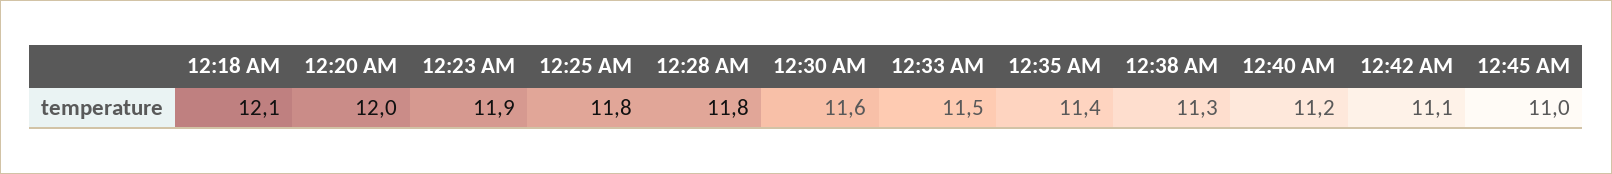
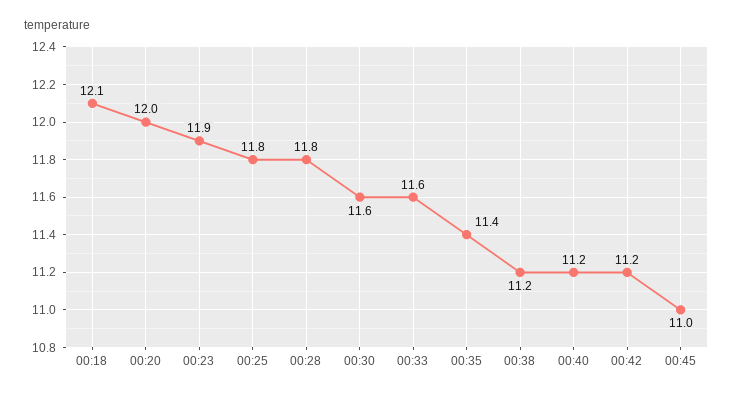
  {
    "12:18 AM": 12.1,
    "12:20 AM": 12,
    "12:23 AM": 11.9,
    "12:25 AM": 11.8,
    "12:28 AM": 11.8,
    "12:30 AM": 11.6,
-   "12:33 AM": 11.5,
+   "12:33 AM": 11.6,
    "12:35 AM": 11.4,
-   "12:38 AM": 11.3,
+   "12:38 AM": 11.2,
    "12:40 AM": 11.2,
-   "12:42 AM": 11.1,
+   "12:42 AM": 11.2,
    "12:45 AM": 11
  }

